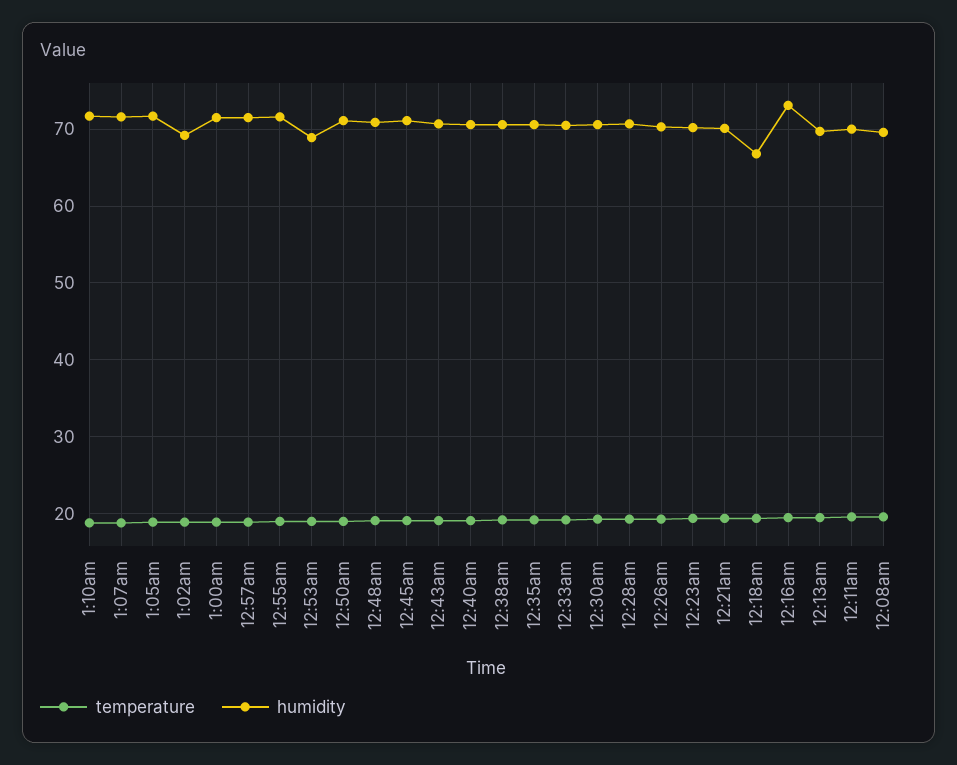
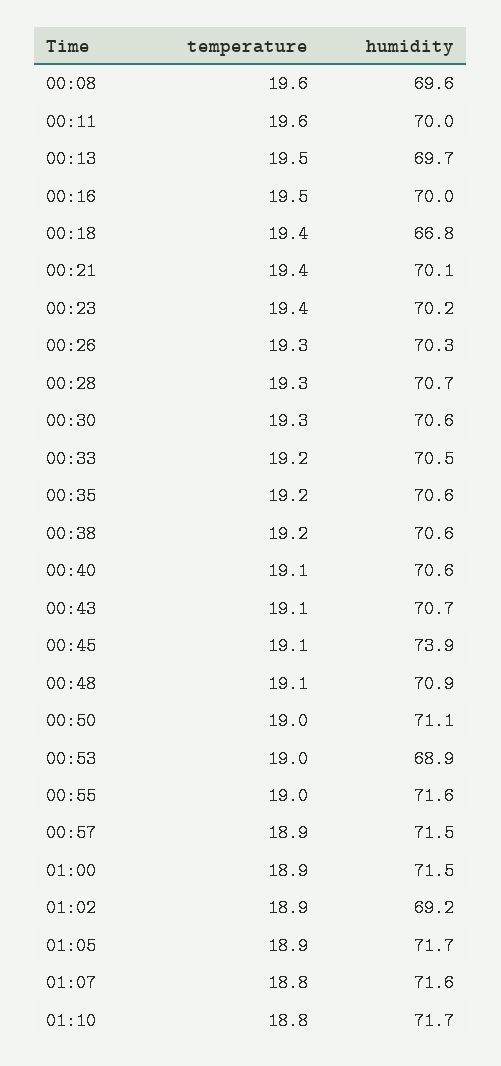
  {
    "temperature": {
      "1:10am": 18.8,
      "1:07am": 18.8,
      "1:05am": 18.9,
      "1:02am": 18.9,
      "1:00am": 18.9,
      "12:57am": 18.9,
      "12:55am": 19,
      "12:53am": 19,
      "12:50am": 19,
      "12:48am": 19.1,
      "12:45am": 19.1,
      "12:43am": 19.1,
      "12:40am": 19.1,
      "12:38am": 19.2,
      "12:35am": 19.2,
      "12:33am": 19.2,
      "12:30am": 19.3,
      "12:28am": 19.3,
      "12:26am": 19.3,
      "12:23am": 19.4,
      "12:21am": 19.4,
      "12:18am": 19.4,
      "12:16am": 19.5,
      "12:13am": 19.5,
      "12:11am": 19.6,
      "12:08am": 19.6
    },
    "humidity": {
      "1:10am": 71.7,
      "1:07am": 71.6,
      "1:05am": 71.7,
      "1:02am": 69.2,
      "1:00am": 71.5,
      "12:57am": 71.5,
      "12:55am": 71.6,
      "12:53am": 68.9,
      "12:50am": 71.1,
      "12:48am": 70.9,
-     "12:45am": 71,
+     "12:45am": 73.9,
      "12:43am": 70.7,
      "12:40am": 70.6,
      "12:38am": 70.6,
      "12:35am": 70.6,
      "12:33am": 70.5,
      "12:30am": 70.6,
      "12:28am": 70.7,
      "12:26am": 70.3,
      "12:23am": 70.2,
      "12:21am": 70.1,
      "12:18am": 66.8,
-     "12:16am": 73,
+     "12:16am": 70,
      "12:13am": 69.7,
      "12:11am": 70,
      "12:08am": 69.6
    }
  }

